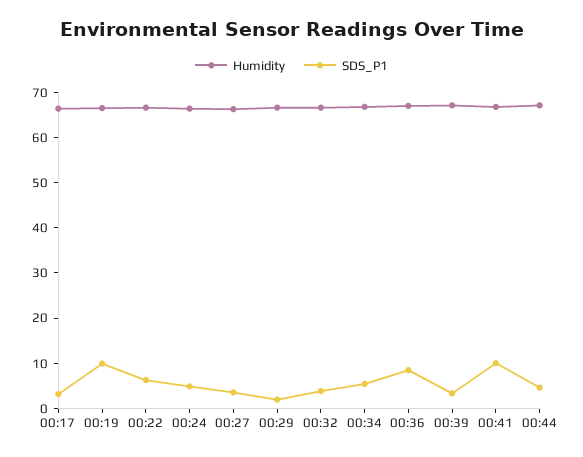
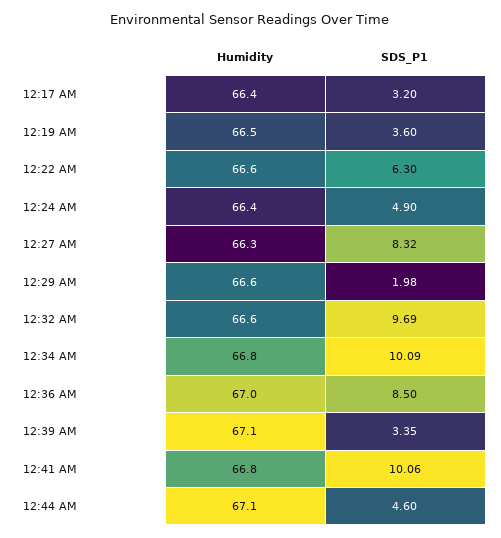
  {
    "Humidity": {
      "00:17": 66.4,
      "00:19": 66.5,
      "00:22": 66.6,
      "00:24": 66.4,
      "00:27": 66.3,
      "00:29": 66.6,
      "00:32": 66.6,
      "00:34": 66.8,
      "00:36": 67,
      "00:39": 67.1,
      "00:41": 66.8,
      "00:44": 67.1
    },
    "SDS_P1": {
      "00:17": 3.2,
-     "00:19": 10,
+     "00:19": 3.6,
      "00:22": 6.3,
      "00:24": 4.9,
-     "00:27": 4,
+     "00:27": 8.32,
      "00:29": 1.98,
-     "00:32": 4,
+     "00:32": 9.69,
-     "00:34": 6,
+     "00:34": 10.09,
      "00:36": 8.5,
      "00:39": 3.35,
      "00:41": 10.06,
      "00:44": 4.6
    }
  }

